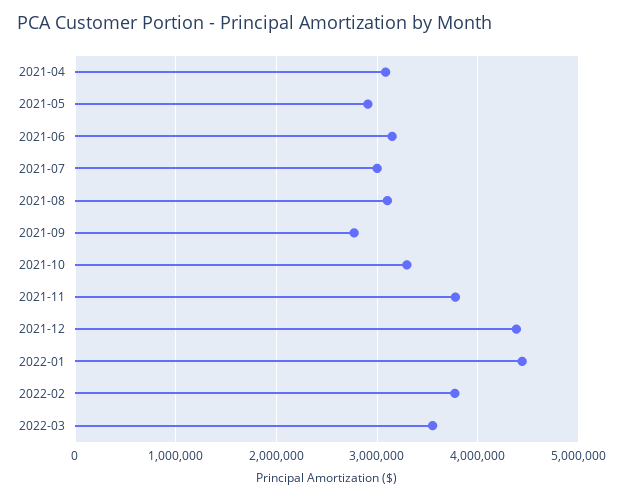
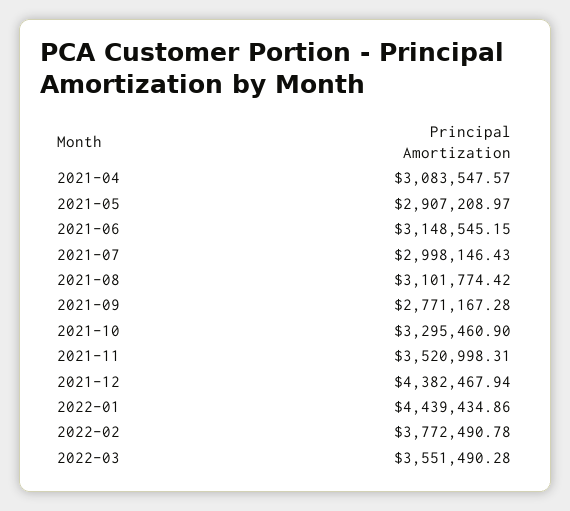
  {
    "2021-04": 3083547.57,
    "2021-05": 2907208.97,
    "2021-06": 3148545.15,
    "2021-07": 2998146.43,
    "2021-08": 3101774.42,
    "2021-09": 2771167.28,
    "2021-10": 3295460.9,
-   "2021-11": 3800000,
+   "2021-11": 3520998.31,
    "2021-12": 4382467.94,
    "2022-01": 4439434.86,
    "2022-02": 3772490.78,
    "2022-03": 3551490.28
  }

